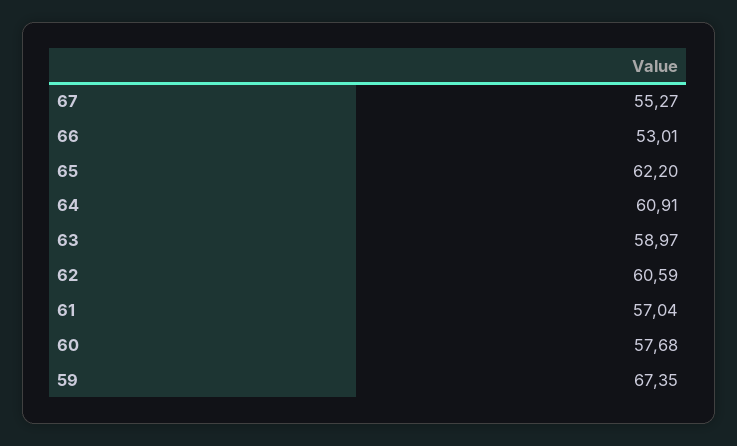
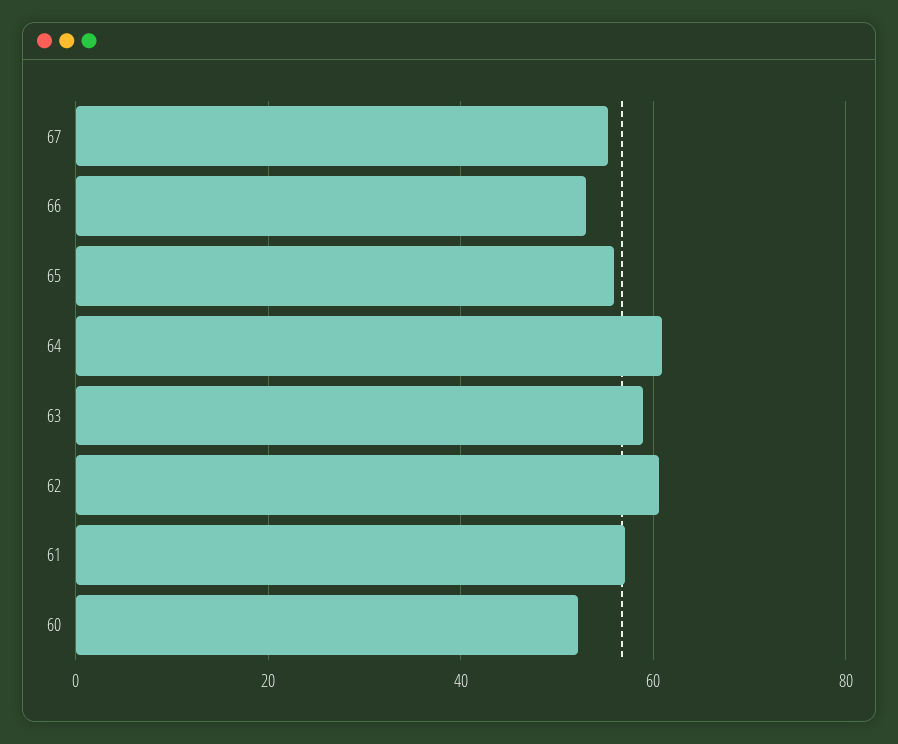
  {
    "67": 55.27,
    "66": 53.01,
-   "65": 62.2,
+   "65": 56,
    "64": 60.91,
    "63": 58.97,
    "62": 60.59,
    "61": 57.04,
-   "60": 57.68,
+   "60": 52
-   "59": 67.35
  }

